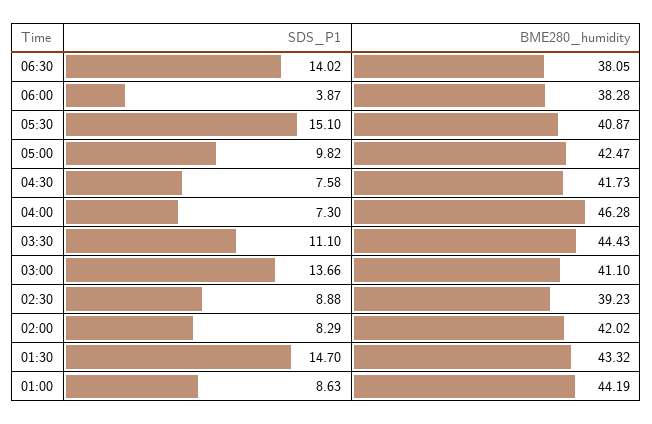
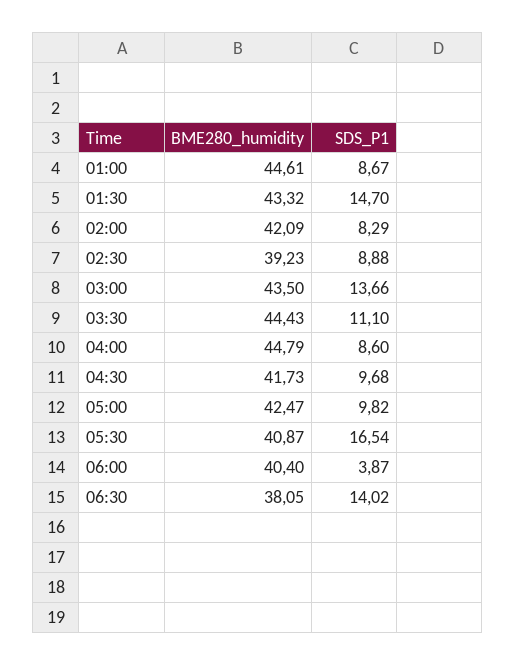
  {
    "SDS_P1": {
      "06:30": 14.02,
      "06:00": 3.87,
-     "05:30": 15.1,
+     "05:30": 16.54,
      "05:00": 9.82,
-     "04:30": 7.58,
+     "04:30": 9.68,
-     "04:00": 7.3,
+     "04:00": 8.6,
      "03:30": 11.1,
      "03:00": 13.66,
      "02:30": 8.88,
      "02:00": 8.29,
      "01:30": 14.7,
-     "01:00": 8.63
+     "01:00": 8.67
    },
    "BME280_humidity": {
      "06:30": 38.05,
-     "06:00": 38.28,
+     "06:00": 40.4,
      "05:30": 40.87,
      "05:00": 42.47,
      "04:30": 41.73,
-     "04:00": 46.28,
+     "04:00": 44.79,
      "03:30": 44.43,
-     "03:00": 41.1,
+     "03:00": 43.5,
      "02:30": 39.23,
-     "02:00": 42.02,
+     "02:00": 42.09,
      "01:30": 43.32,
-     "01:00": 44.19
+     "01:00": 44.61
    }
  }

